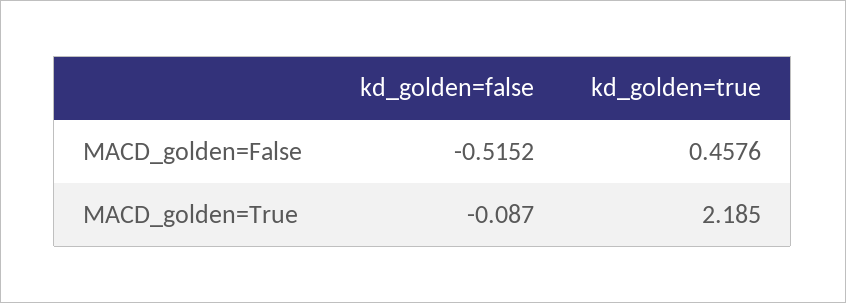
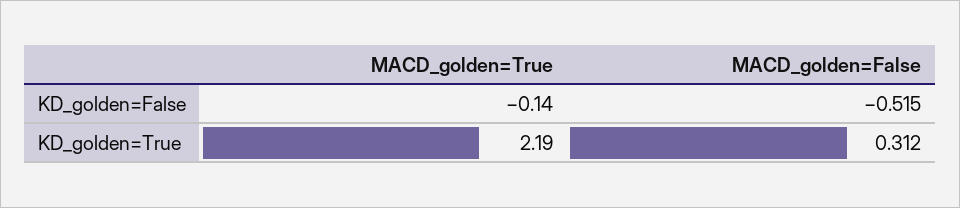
  {
    "kd_golden=false": {
      "MACD_golden=False": -0.5152,
-     "MACD_golden=True": -0.087
+     "MACD_golden=True": -0.14
    },
    "kd_golden=true": {
-     "MACD_golden=False": 0.4576,
+     "MACD_golden=False": 0.312,
      "MACD_golden=True": 2.185
    }
  }

